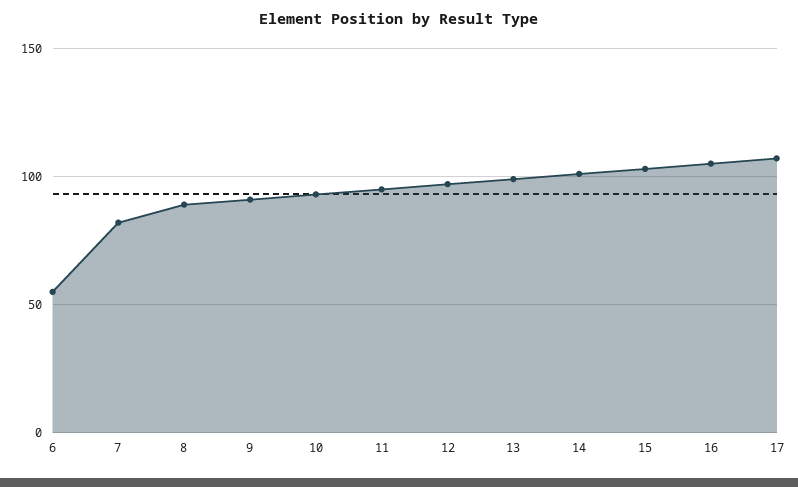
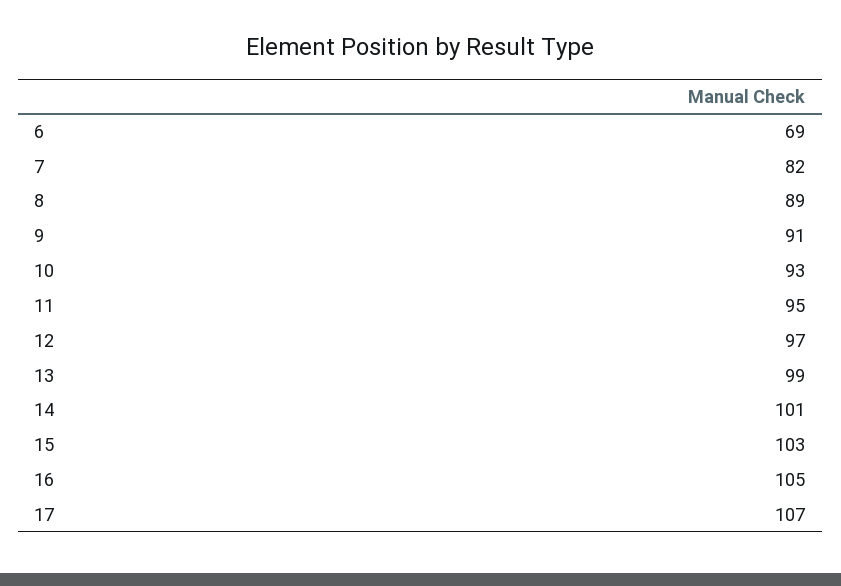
  {
-   "6": 55,
+   "6": 69,
    "7": 82,
    "8": 89,
    "9": 91,
    "10": 93,
    "11": 95,
    "12": 97,
    "13": 99,
    "14": 101,
    "15": 103,
    "16": 105,
    "17": 107
  }

